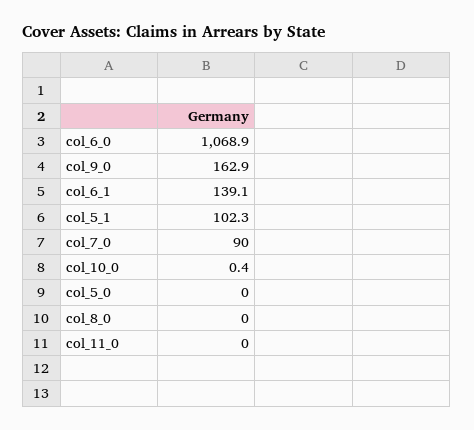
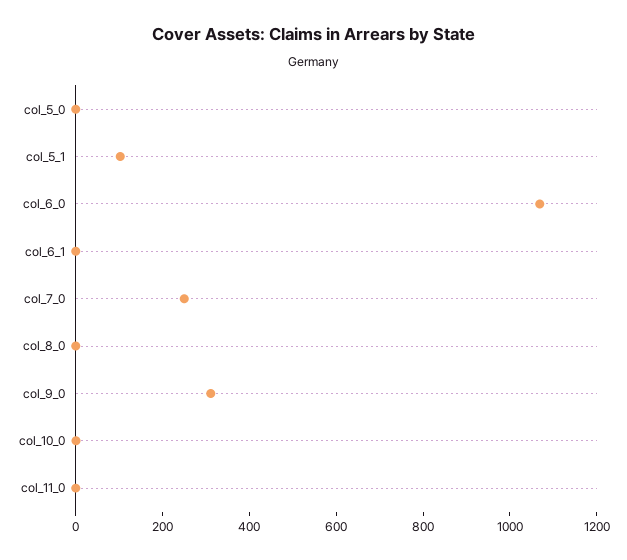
  {
    "col_6_0": 1068.9,
-   "col_9_0": 162.9,
+   "col_9_0": 300,
-   "col_6_1": 139.1,
+   "col_6_1": 0,
    "col_5_1": 102.3,
-   "col_7_0": 90,
+   "col_7_0": 250,
    "col_10_0": 0.4,
    "col_5_0": 0,
    "col_8_0": 0,
    "col_11_0": 0
  }

